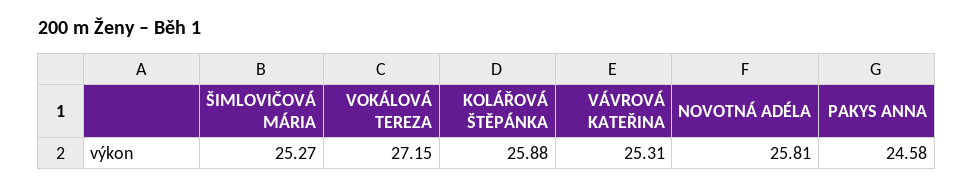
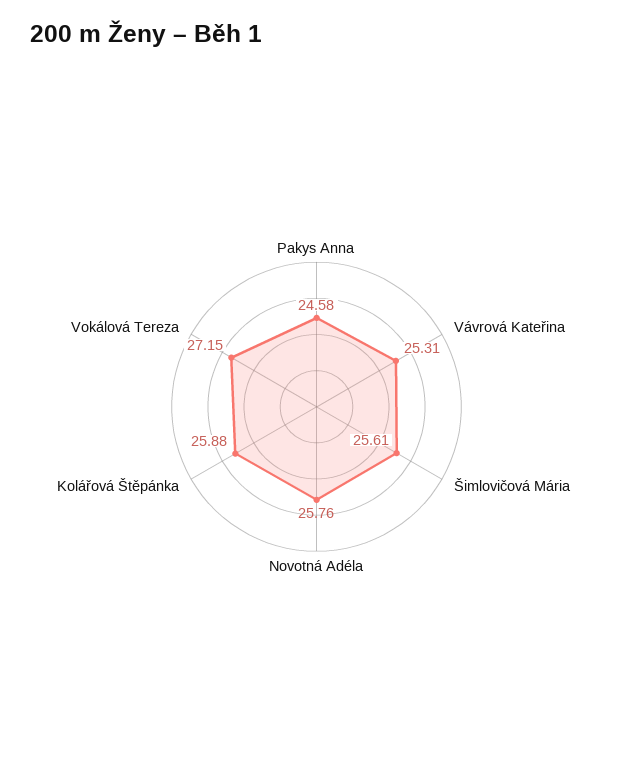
  {
-   "ŠIMLOVIČOVÁ MÁRIA": 25.27,
+   "ŠIMLOVIČOVÁ MÁRIA": 25.61,
    "VOKÁLOVÁ TEREZA": 27.15,
    "KOLÁŘOVÁ ŠTĚPÁNKA": 25.88,
    "VÁVROVÁ KATEŘINA": 25.31,
-   "NOVOTNÁ ADÉLA": 25.81,
+   "NOVOTNÁ ADÉLA": 25.76,
    "PAKYS ANNA": 24.58
  }

